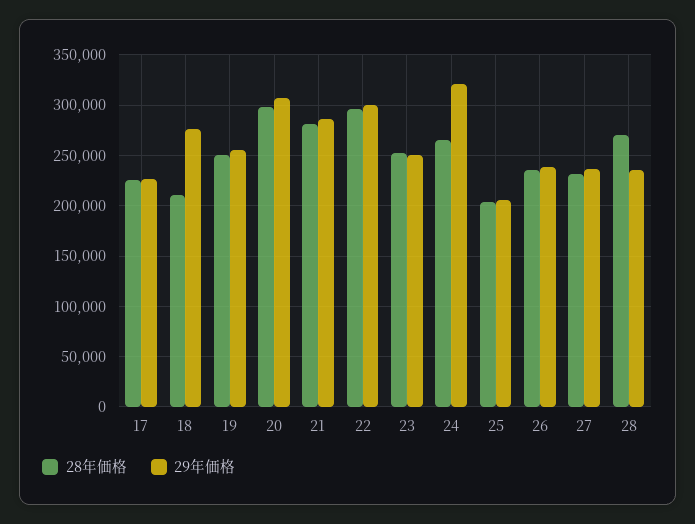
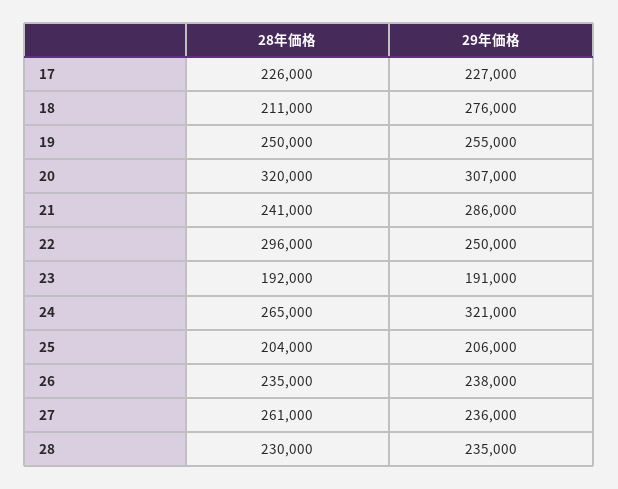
  {
    "28年価格": {
      "17": 226000,
      "18": 211000,
      "19": 250000,
-     "20": 300000,
+     "20": 320000,
-     "21": 280000,
+     "21": 241000,
      "22": 296000,
-     "23": 250000,
+     "23": 192000,
      "24": 265000,
      "25": 204000,
      "26": 235000,
-     "27": 230000,
+     "27": 261000,
-     "28": 270000
+     "28": 230000
    },
    "29年価格": {
      "17": 227000,
      "18": 276000,
      "19": 255000,
      "20": 307000,
      "21": 286000,
-     "22": 300000,
+     "22": 250000,
-     "23": 250000,
+     "23": 191000,
      "24": 321000,
      "25": 206000,
      "26": 238000,
      "27": 236000,
      "28": 235000
    }
  }

